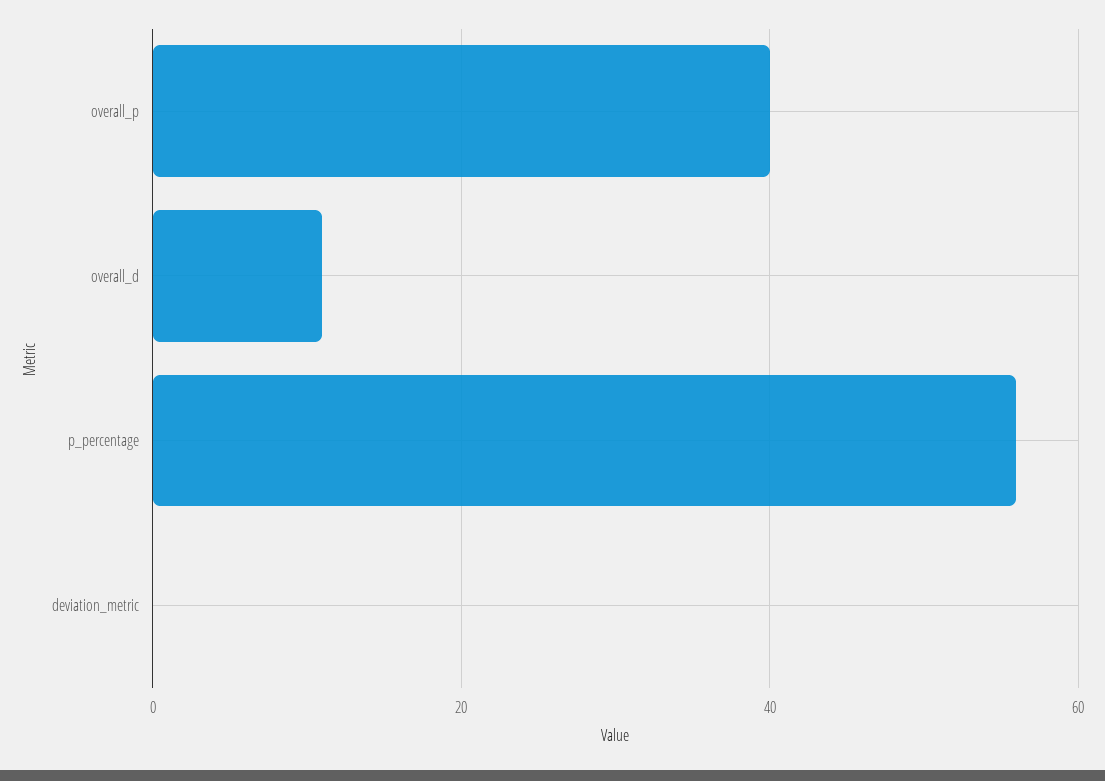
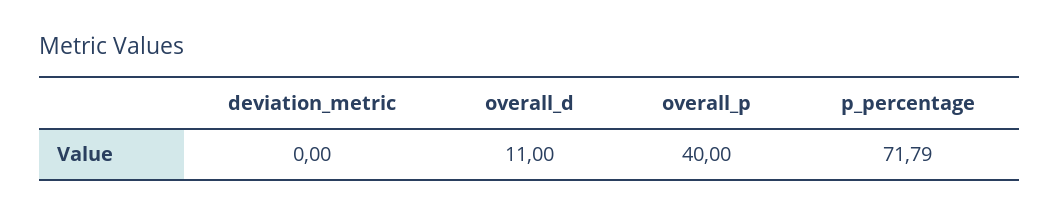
  {
    "overall_p": 40,
    "overall_d": 11,
-   "p_percentage": 56,
+   "p_percentage": 71.79,
    "deviation_metric": 0
  }

